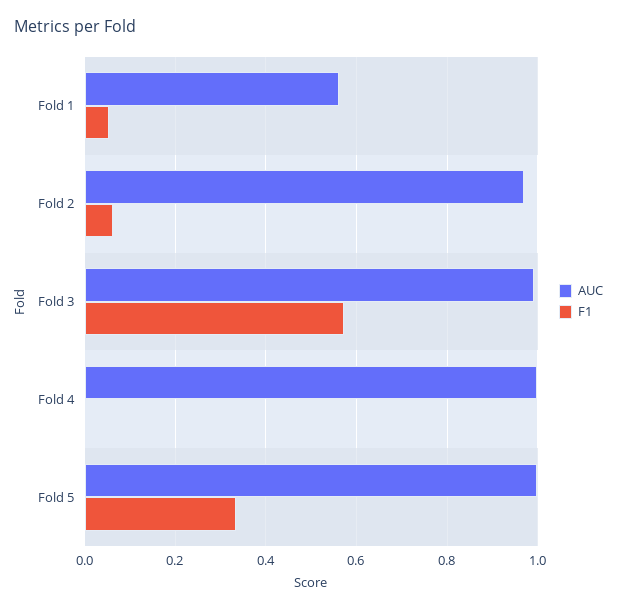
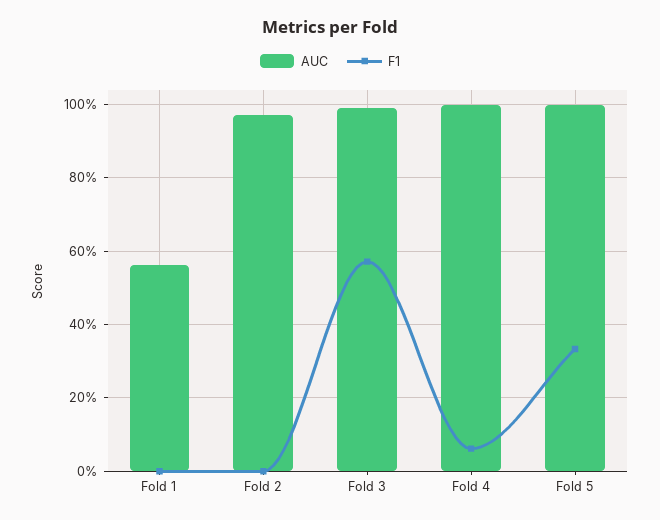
  {
    "AUC": {
      "Fold 1": 0.56,
      "Fold 2": 0.98,
      "Fold 3": 1,
      "Fold 4": 1,
      "Fold 5": 1
    },
    "F1": {
-     "Fold 1": 0.06,
+     "Fold 1": 0,
-     "Fold 2": 0.06,
+     "Fold 2": 0,
      "Fold 3": 0.58,
-     "Fold 4": 0,
+     "Fold 4": 0.06,
      "Fold 5": 0.34
    }
  }

